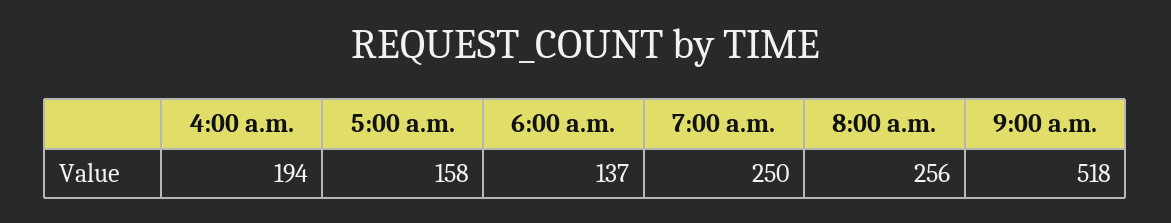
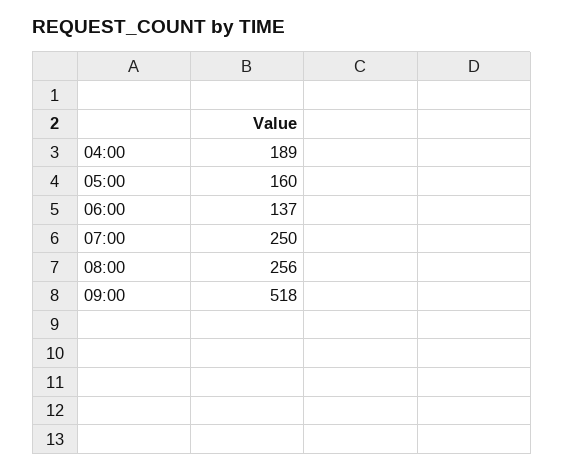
  {
-   "4:00 a.m.": 194,
+   "4:00 a.m.": 189,
-   "5:00 a.m.": 158,
+   "5:00 a.m.": 160,
    "6:00 a.m.": 137,
    "7:00 a.m.": 250,
    "8:00 a.m.": 256,
    "9:00 a.m.": 518
  }

